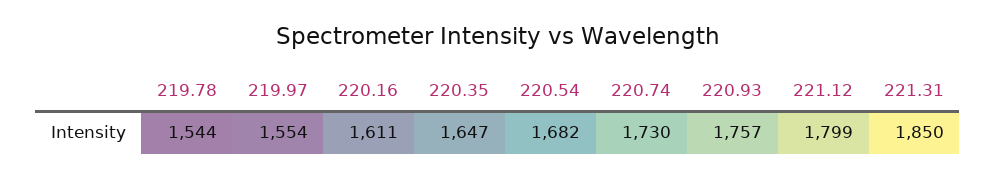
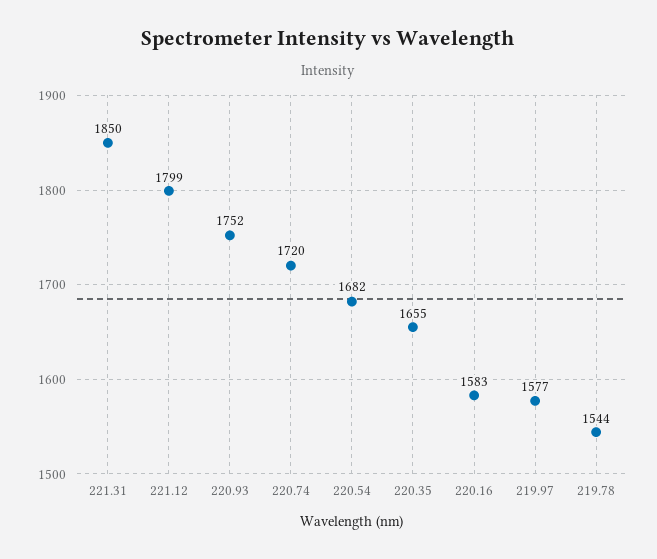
  {
    "219.78": 1544,
-   "219.97": 1554,
+   "219.97": 1577,
-   "220.16": 1611,
+   "220.16": 1583,
-   "220.35": 1647,
+   "220.35": 1655,
    "220.54": 1682,
-   "220.74": 1730,
+   "220.74": 1720,
-   "220.93": 1757,
+   "220.93": 1752,
    "221.12": 1799,
    "221.31": 1850
  }

